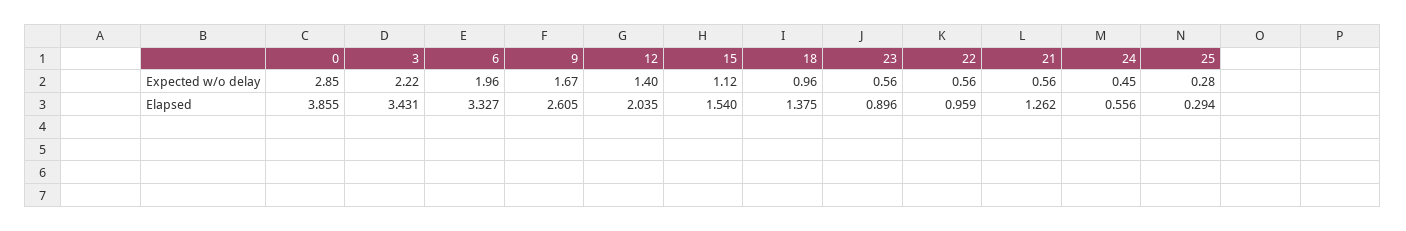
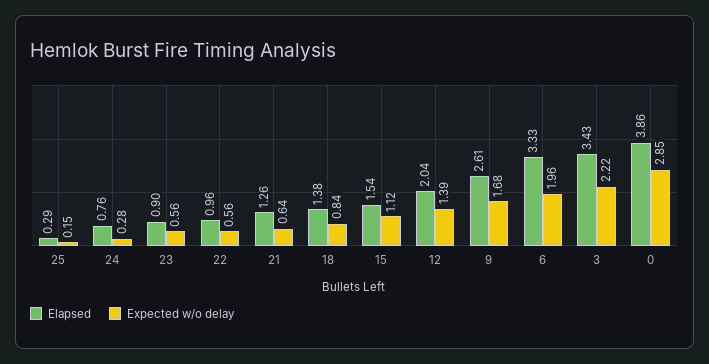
  {
    "Expected w/o delay": {
      "0": 2.85,
      "3": 2.22,
      "6": 1.96,
-     "9": 1.67,
+     "9": 1.68,
-     "12": 1.4,
+     "12": 1.39,
      "15": 1.12,
-     "18": 0.96,
+     "18": 0.84,
      "23": 0.56,
      "22": 0.56,
-     "21": 0.56,
+     "21": 0.64,
-     "24": 0.45,
+     "24": 0.28,
-     "25": 0.28
+     "25": 0.15
    },
    "Elapsed": {
      "0": 3.855,
      "3": 3.431,
      "6": 3.327,
      "9": 2.605,
      "12": 2.035,
      "15": 1.54,
      "18": 1.375,
      "23": 0.896,
      "22": 0.959,
      "21": 1.262,
-     "24": 0.556,
+     "24": 0.76,
      "25": 0.294
    }
  }

